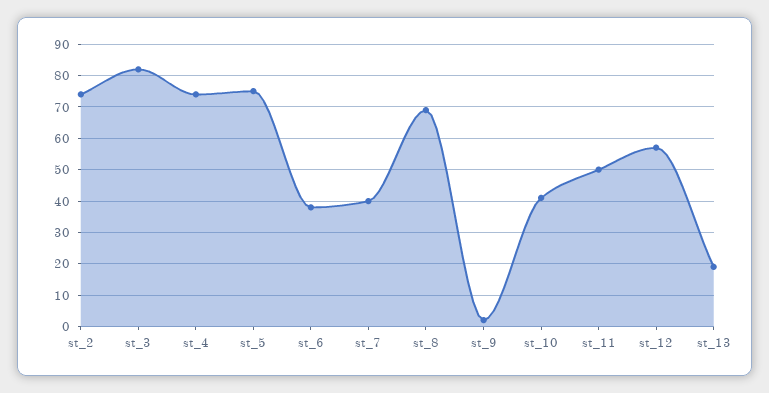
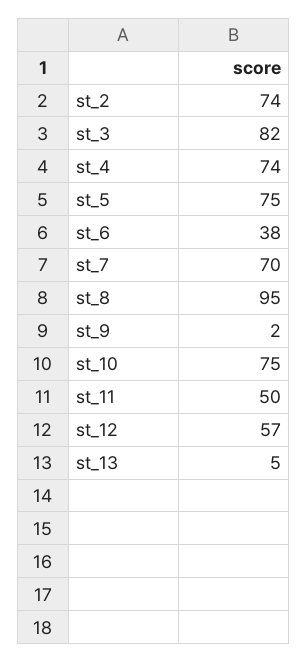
  {
    "st_2": 74,
    "st_3": 82,
    "st_4": 74,
    "st_5": 75,
    "st_6": 38,
-   "st_7": 40,
+   "st_7": 70,
-   "st_8": 70,
+   "st_8": 95,
    "st_9": 2,
-   "st_10": 40,
+   "st_10": 75,
    "st_11": 50,
    "st_12": 57,
-   "st_13": 20
+   "st_13": 5
  }

